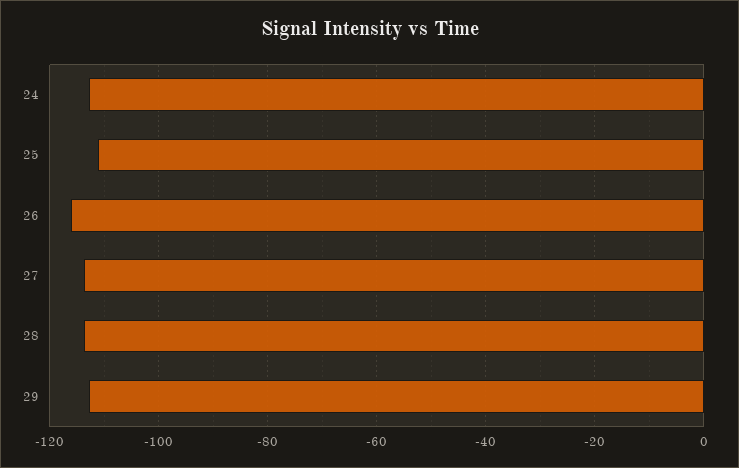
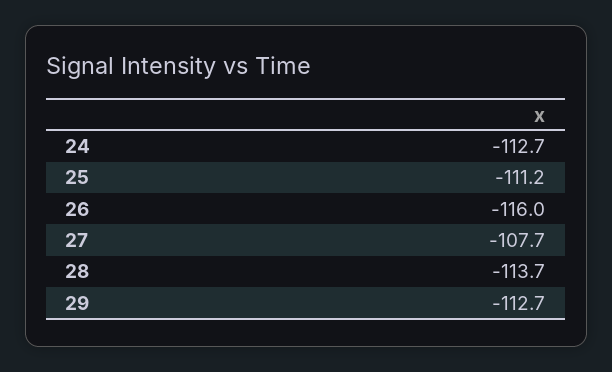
  {
    "24": -112.7,
    "25": -111.2,
    "26": -116,
-   "27": -114,
+   "27": -107.7,
    "28": -113.7,
    "29": -112.7
  }

